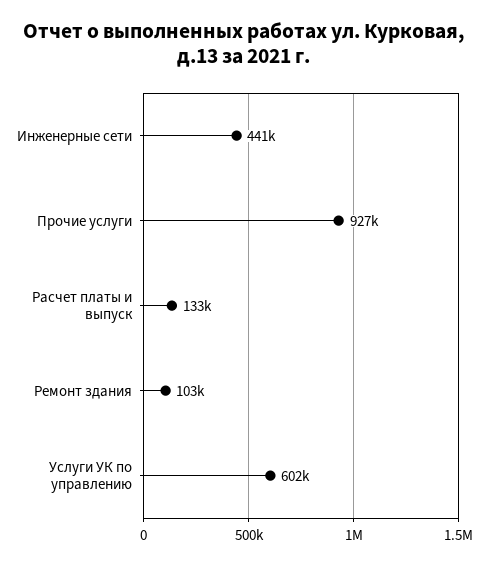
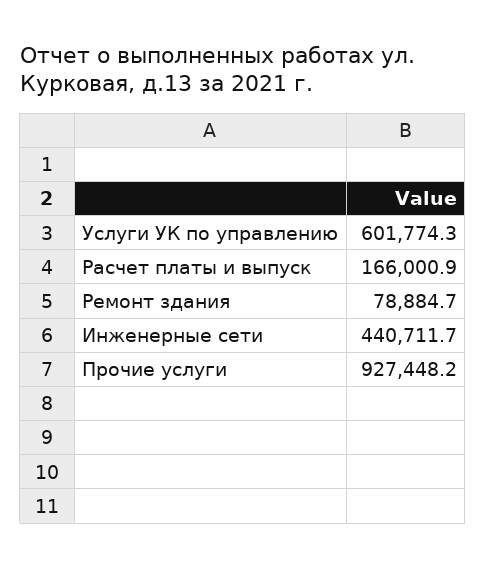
  {
    "Инженерные сети": 440711.7,
    "Прочие услуги": 927448.2,
-   "Расчет платы и выпуск": 133000,
+   "Расчет платы и выпуск": 166000.9,
-   "Ремонт здания": 103000,
+   "Ремонт здания": 78884.7,
    "Услуги УК по управлению": 601774.3
  }

